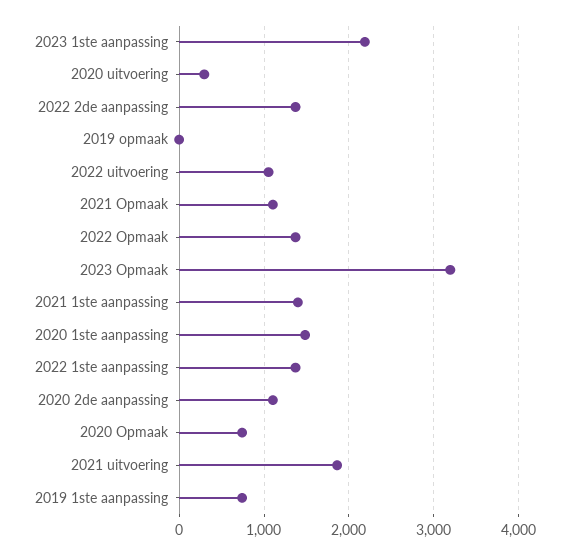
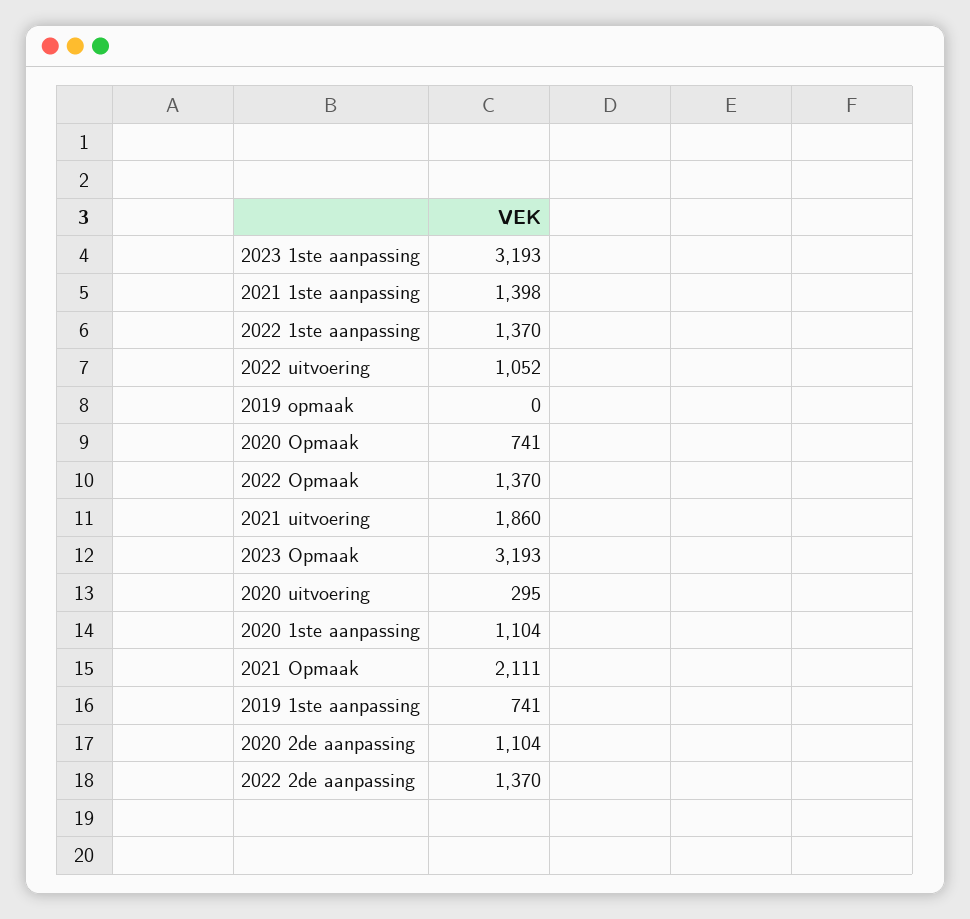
  {
-   "2023 1ste aanpassing": 2200,
+   "2023 1ste aanpassing": 3193,
    "2020 uitvoering": 295,
    "2022 2de aanpassing": 1370,
    "2019 opmaak": 0,
    "2022 uitvoering": 1052,
-   "2021 Opmaak": 1100,
+   "2021 Opmaak": 2111,
    "2022 Opmaak": 1370,
    "2023 Opmaak": 3193,
    "2021 1ste aanpassing": 1398,
-   "2020 1ste aanpassing": 1500,
+   "2020 1ste aanpassing": 1104,
    "2022 1ste aanpassing": 1370,
    "2020 2de aanpassing": 1104,
    "2020 Opmaak": 741,
    "2021 uitvoering": 1860,
    "2019 1ste aanpassing": 741
  }

